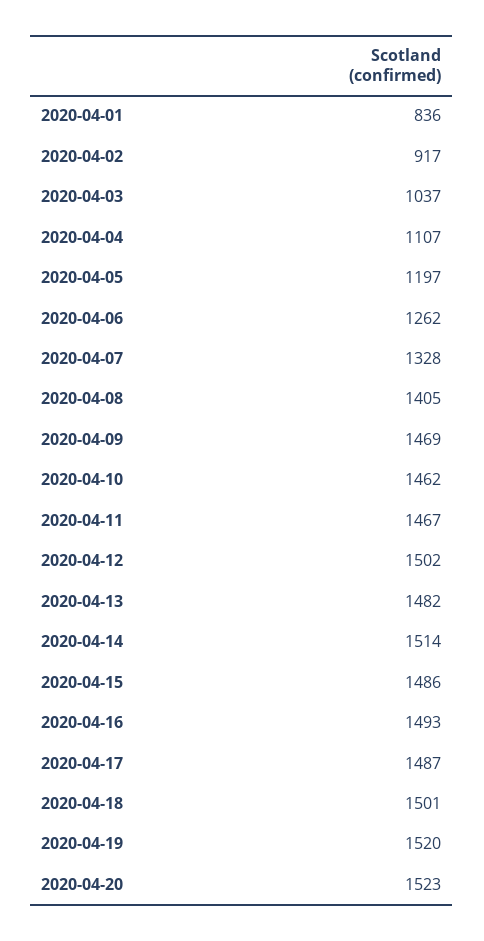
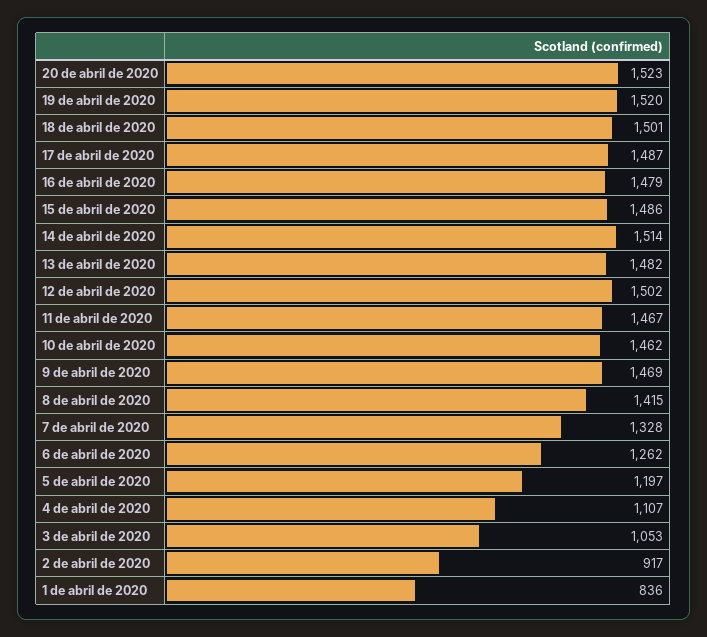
  {
    "2020-04-01": 836,
    "2020-04-02": 917,
-   "2020-04-03": 1037,
+   "2020-04-03": 1053,
    "2020-04-04": 1107,
    "2020-04-05": 1197,
    "2020-04-06": 1262,
    "2020-04-07": 1328,
-   "2020-04-08": 1405,
+   "2020-04-08": 1415,
    "2020-04-09": 1469,
    "2020-04-10": 1462,
    "2020-04-11": 1467,
    "2020-04-12": 1502,
    "2020-04-13": 1482,
    "2020-04-14": 1514,
    "2020-04-15": 1486,
-   "2020-04-16": 1493,
+   "2020-04-16": 1479,
    "2020-04-17": 1487,
    "2020-04-18": 1501,
    "2020-04-19": 1520,
    "2020-04-20": 1523
  }

